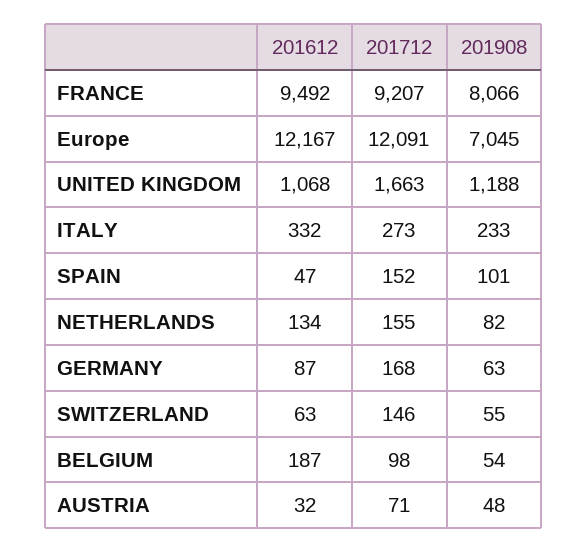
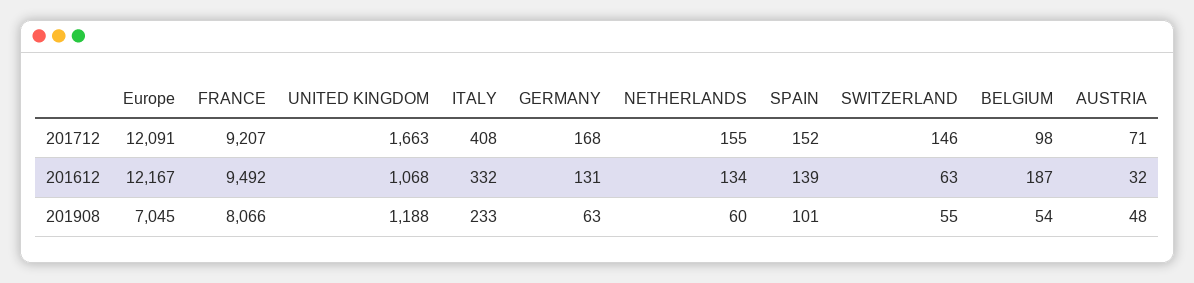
  {
    "201612": {
      "FRANCE": 9492,
      "Europe": 12167,
      "UNITED KINGDOM": 1068,
      "ITALY": 332,
-     "SPAIN": 47,
+     "SPAIN": 139,
      "NETHERLANDS": 134,
-     "GERMANY": 87,
+     "GERMANY": 131,
      "SWITZERLAND": 63,
      "BELGIUM": 187,
      "AUSTRIA": 32
    },
    "201712": {
      "FRANCE": 9207,
      "Europe": 12091,
      "UNITED KINGDOM": 1663,
-     "ITALY": 273,
+     "ITALY": 408,
      "SPAIN": 152,
      "NETHERLANDS": 155,
      "GERMANY": 168,
      "SWITZERLAND": 146,
      "BELGIUM": 98,
      "AUSTRIA": 71
    },
    "201908": {
      "FRANCE": 8066,
      "Europe": 7045,
      "UNITED KINGDOM": 1188,
      "ITALY": 233,
      "SPAIN": 101,
-     "NETHERLANDS": 82,
+     "NETHERLANDS": 60,
      "GERMANY": 63,
      "SWITZERLAND": 55,
      "BELGIUM": 54,
      "AUSTRIA": 48
    }
  }

